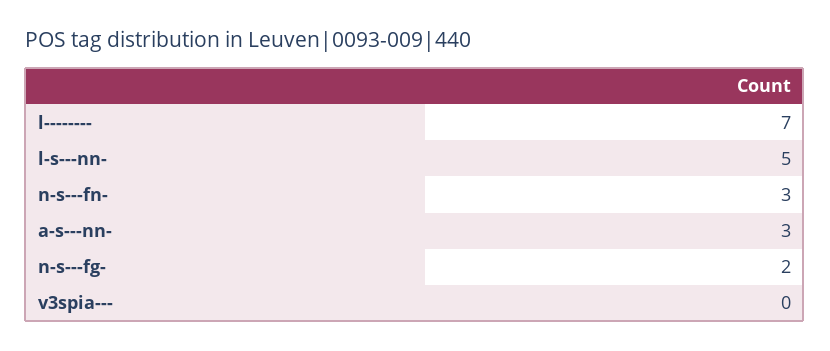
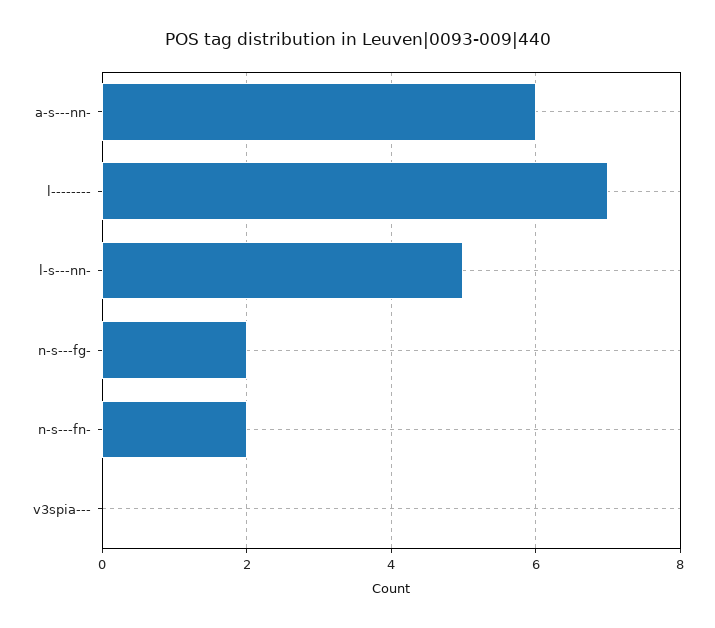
  {
    "l--------": 7,
    "l-s---nn-": 5,
-   "n-s---fn-": 3,
+   "n-s---fn-": 2,
-   "a-s---nn-": 3,
+   "a-s---nn-": 6,
    "n-s---fg-": 2,
    "v3spia---": 0
  }

